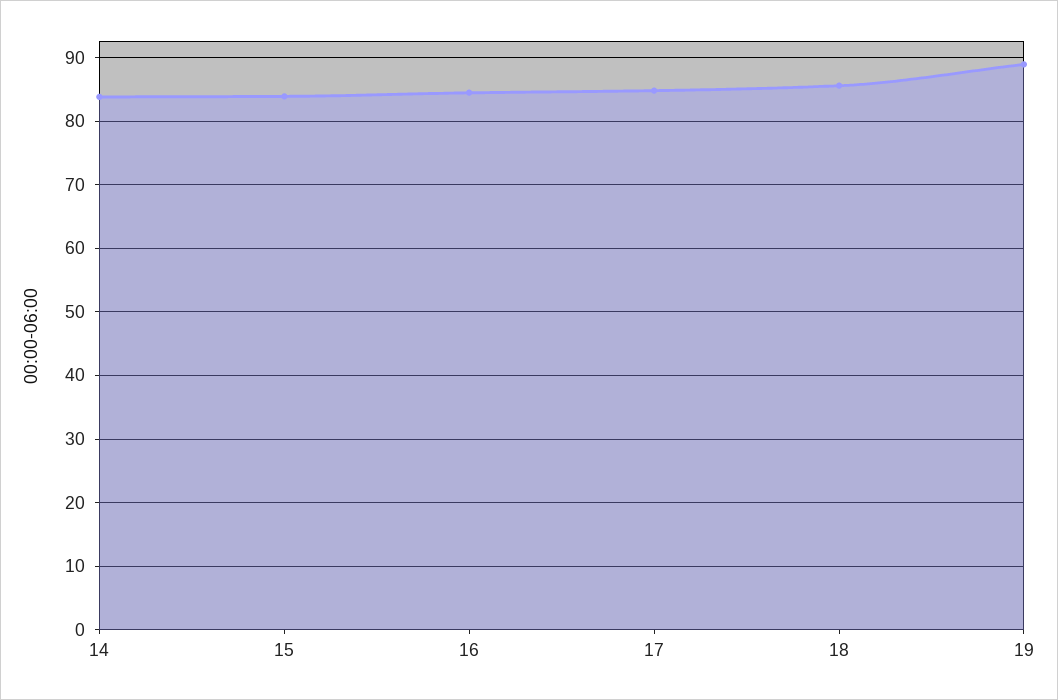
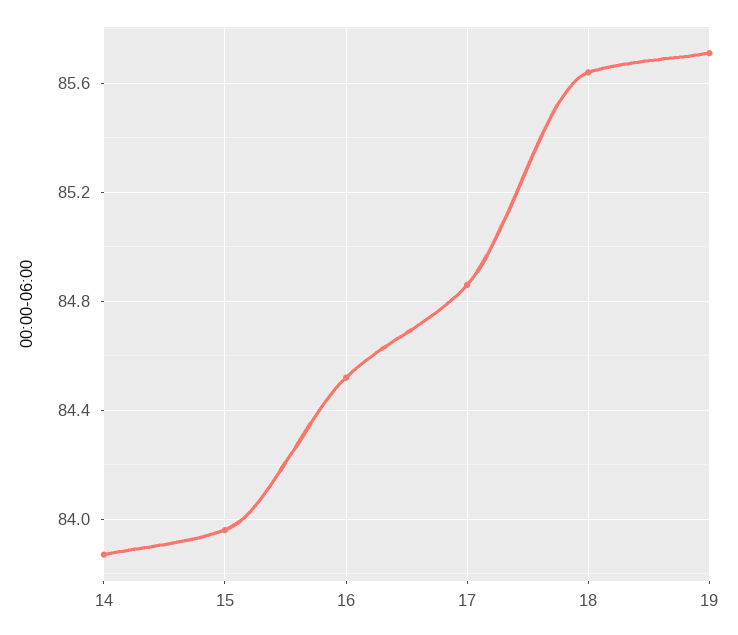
  {
    "14": 83.85,
    "15": 83.95,
    "16": 84.5,
    "17": 84.85,
    "18": 85.65,
-   "19": 89
+   "19": 85.7
  }

